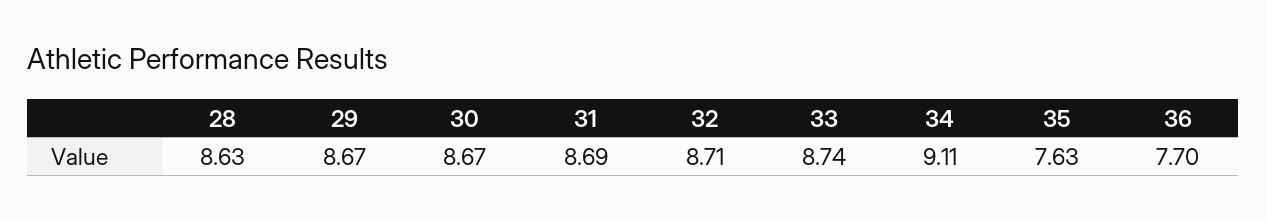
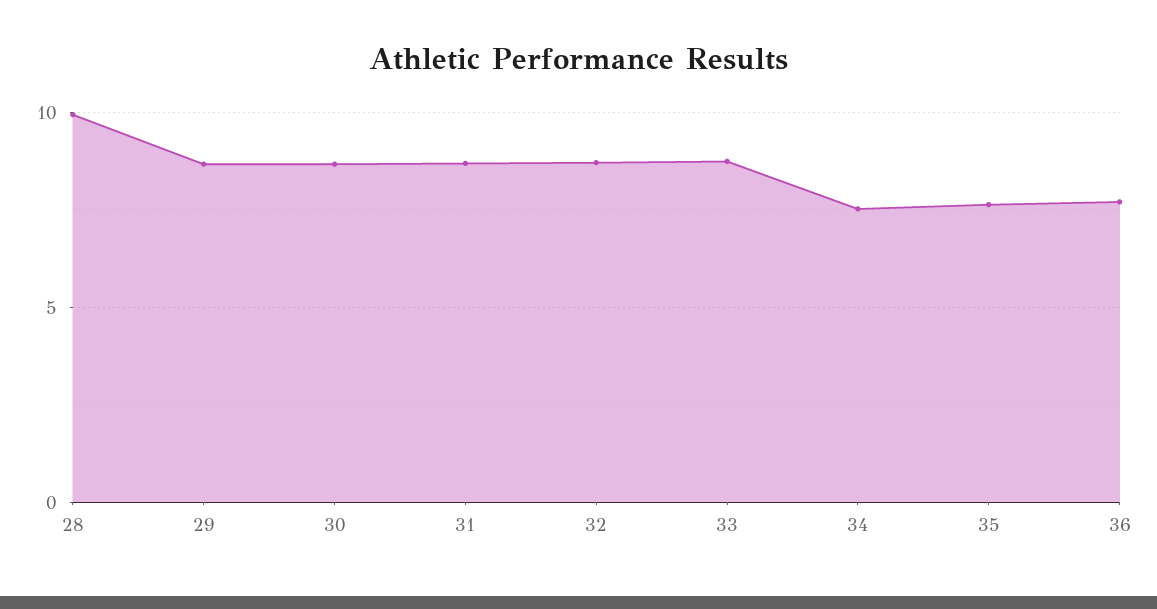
  {
-   "28": 8.63,
+   "28": 10,
    "29": 8.67,
    "30": 8.67,
    "31": 8.69,
    "32": 8.71,
    "33": 8.74,
-   "34": 9.11,
+   "34": 7.5,
    "35": 7.63,
    "36": 7.7
  }

